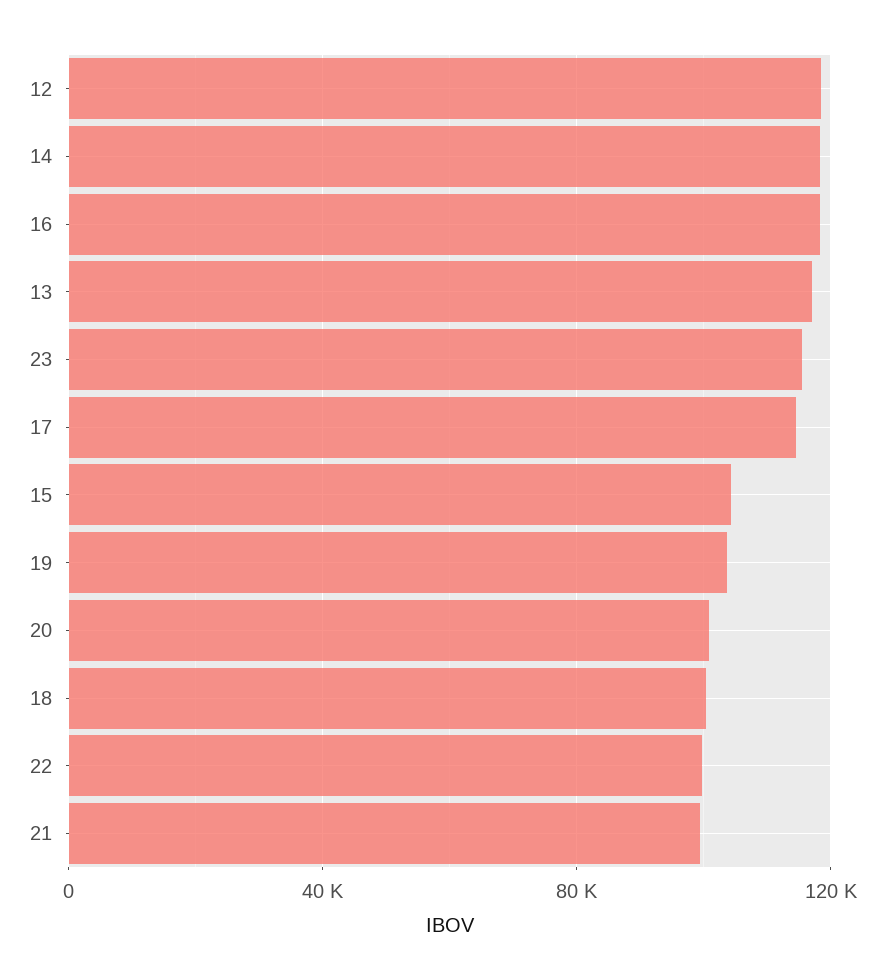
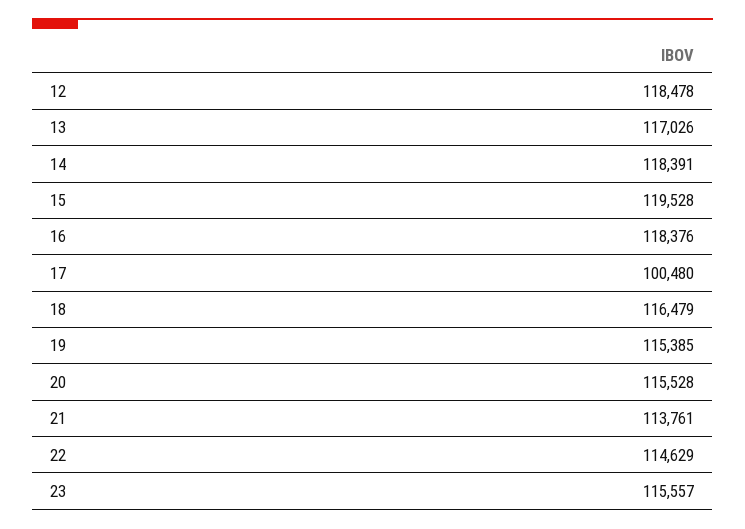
  {
    "12": 118478,
    "14": 118391,
    "16": 118376,
    "13": 117026,
    "23": 115557,
-   "17": 115000,
+   "17": 100480,
-   "15": 105000,
+   "15": 119528,
-   "19": 105000,
+   "19": 115385,
-   "20": 100000,
+   "20": 115528,
-   "18": 100000,
+   "18": 116479,
-   "22": 100000,
+   "22": 114629,
-   "21": 100000
+   "21": 113761
  }

